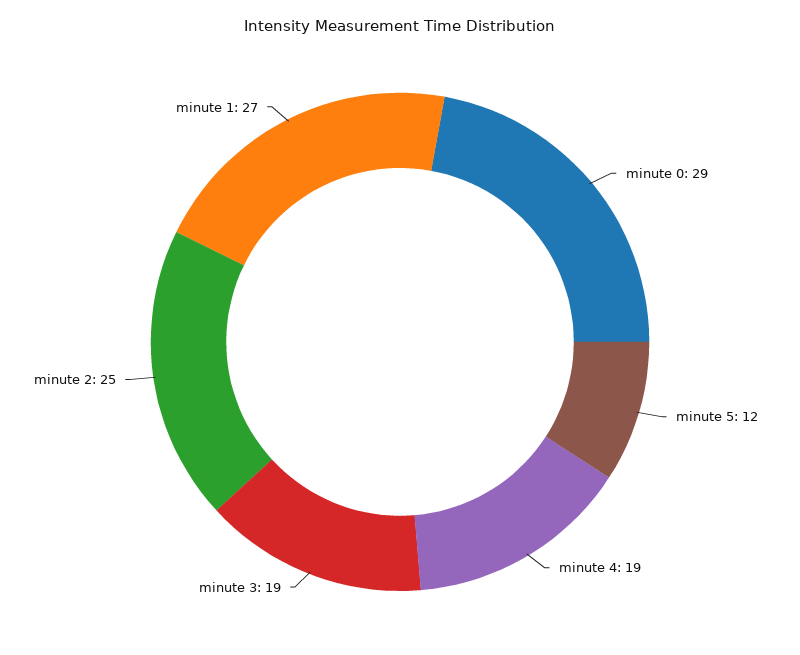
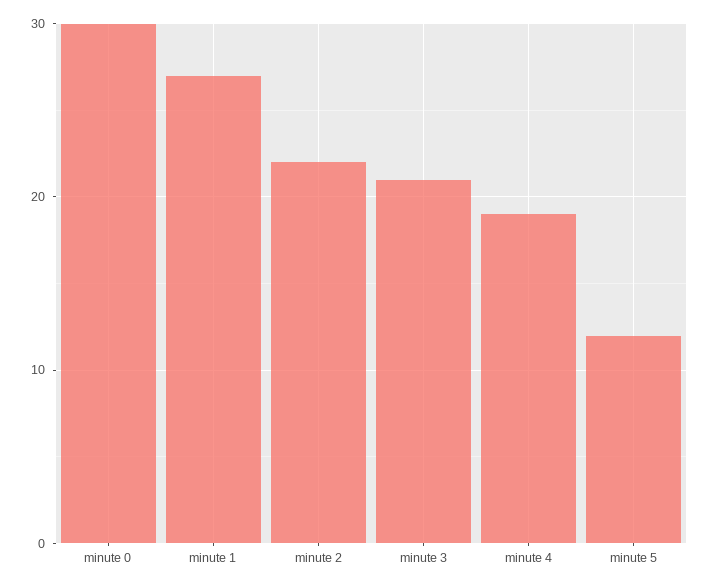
  {
-   "minute 0": 29,
+   "minute 0": 30,
    "minute 5": 12,
    "minute 4": 19,
-   "minute 3": 19,
+   "minute 3": 21,
-   "minute 2": 25,
+   "minute 2": 22,
    "minute 1": 27
  }

